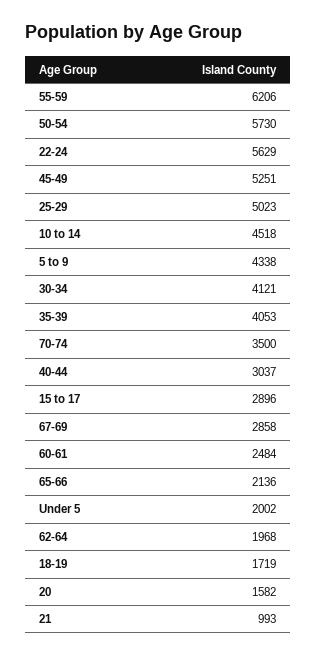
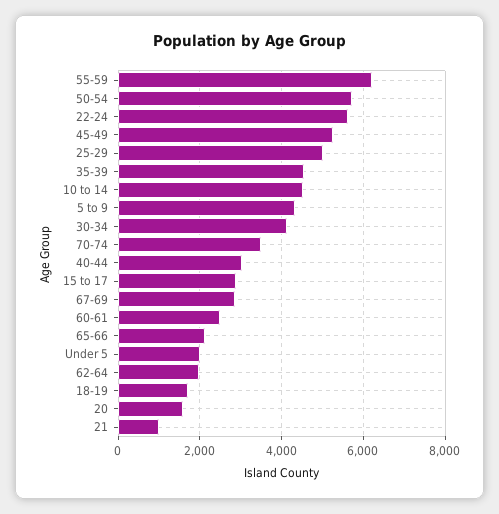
  {
    "55-59": 6206,
    "50-54": 5730,
    "22-24": 5629,
    "45-49": 5251,
    "25-29": 5023,
    "10 to 14": 4518,
    "5 to 9": 4338,
    "30-34": 4121,
-   "35-39": 4053,
+   "35-39": 4600,
    "70-74": 3500,
    "40-44": 3037,
    "15 to 17": 2896,
    "67-69": 2858,
    "60-61": 2484,
    "65-66": 2136,
    "Under 5": 2002,
    "62-64": 1968,
    "18-19": 1719,
    "20": 1582,
    "21": 993
  }

